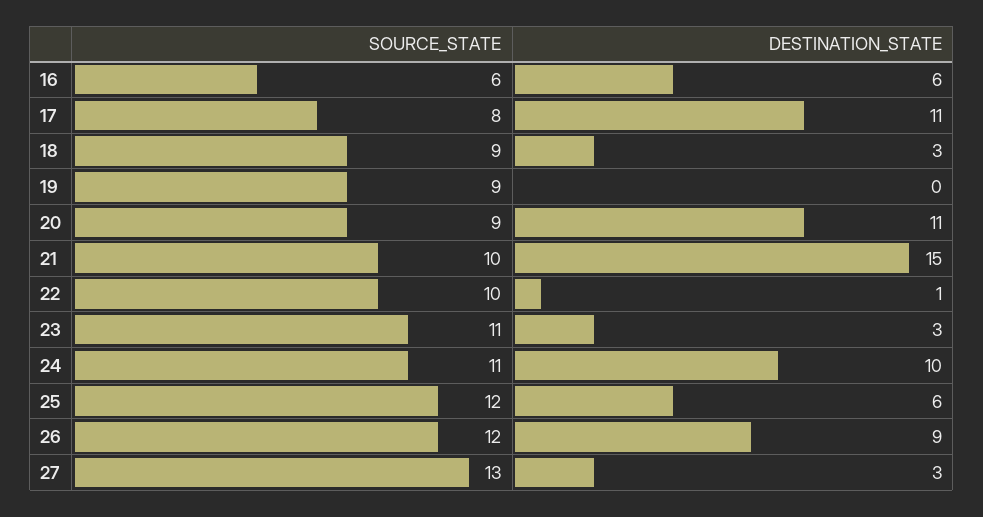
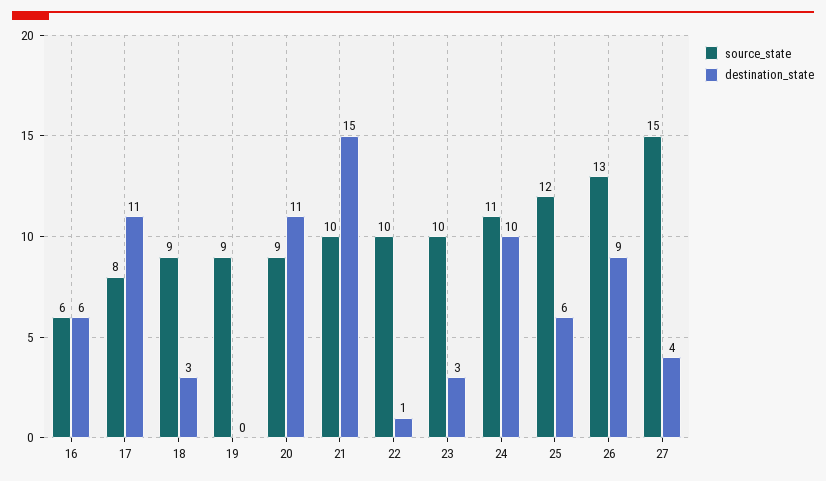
  {
    "SOURCE_STATE": {
      "16": 6,
      "17": 8,
      "18": 9,
      "19": 9,
      "20": 9,
      "21": 10,
      "22": 10,
-     "23": 11,
+     "23": 10,
      "24": 11,
      "25": 12,
-     "26": 12,
+     "26": 13,
-     "27": 13
+     "27": 15
    },
    "DESTINATION_STATE": {
      "16": 6,
      "17": 11,
      "18": 3,
      "19": 0,
      "20": 11,
      "21": 15,
      "22": 1,
      "23": 3,
      "24": 10,
      "25": 6,
      "26": 9,
-     "27": 3
+     "27": 4
    }
  }

